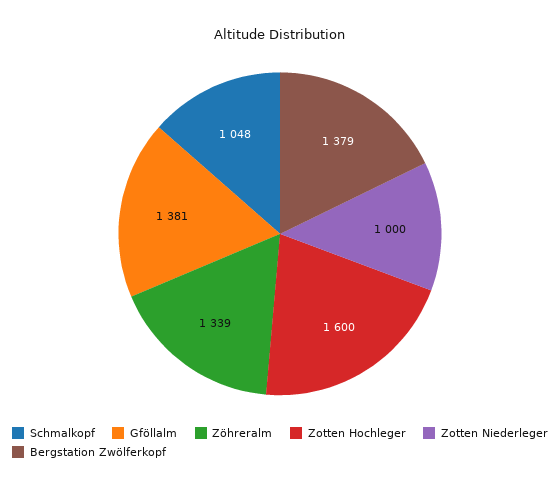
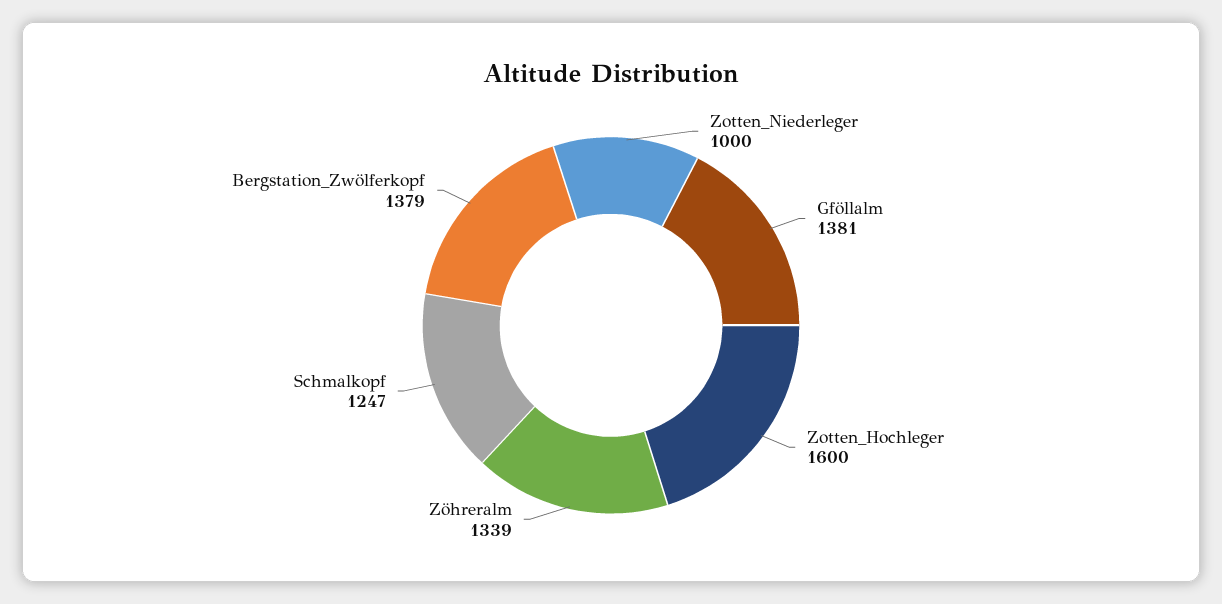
  {
-   "Schmalkopf": 1048,
+   "Schmalkopf": 1247,
    "Gföllalm": 1381,
    "Zöhreralm": 1339,
    "Zotten Hochleger": 1600,
    "Zotten Niederleger": 1000,
    "Bergstation Zwölferkopf": 1379
  }

